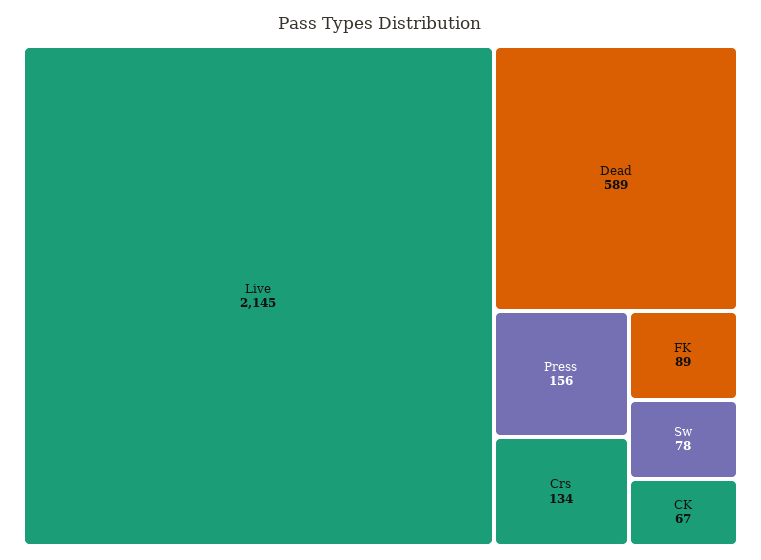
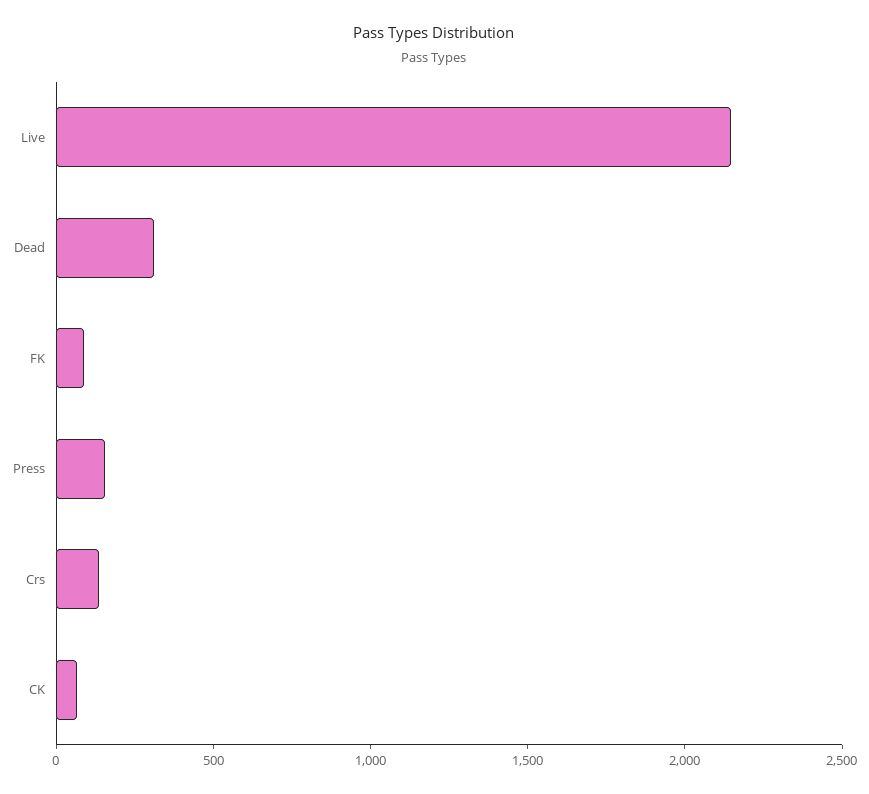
  {
    "Live": 2145,
-   "Dead": 589,
+   "Dead": 300,
    "Press": 156,
    "Crs": 134,
    "FK": 89,
-   "Sw": 78,
    "CK": 67
  }

